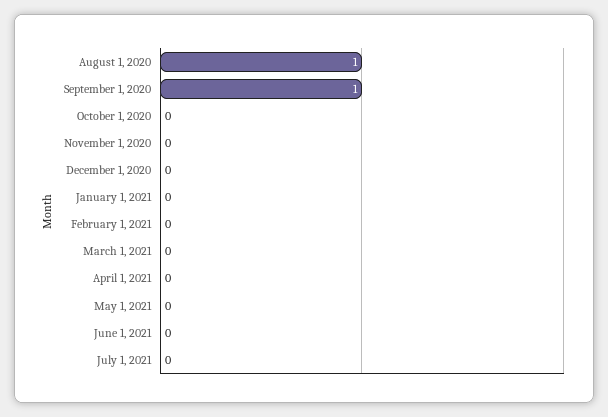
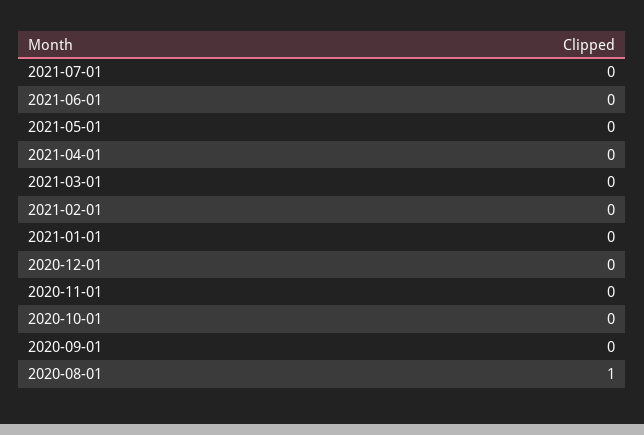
  {
    "August 1, 2020": 1,
-   "September 1, 2020": 1,
+   "September 1, 2020": 0,
    "October 1, 2020": 0,
    "November 1, 2020": 0,
    "December 1, 2020": 0,
    "January 1, 2021": 0,
    "February 1, 2021": 0,
    "March 1, 2021": 0,
    "April 1, 2021": 0,
    "May 1, 2021": 0,
    "June 1, 2021": 0,
    "July 1, 2021": 0
  }

